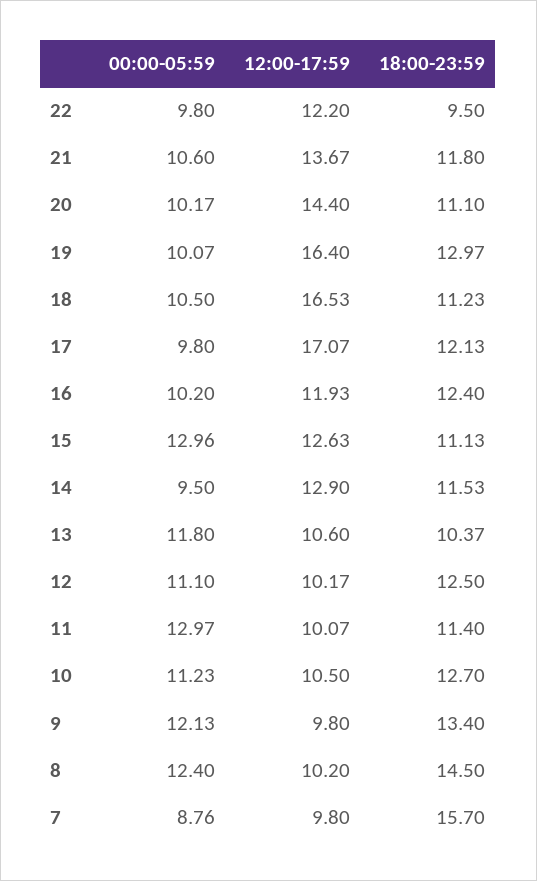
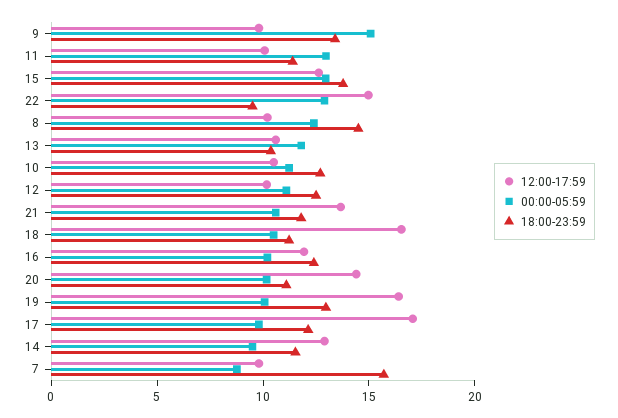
  {
    "00:00-05:59": {
-     "22": 9.8,
+     "22": 13,
      "21": 10.6,
      "20": 10.17,
      "19": 10.07,
      "18": 10.5,
      "17": 9.8,
      "16": 10.2,
      "15": 12.96,
      "14": 9.5,
      "13": 11.8,
      "12": 11.1,
      "11": 12.97,
      "10": 11.23,
-     "9": 12.13,
+     "9": 15,
      "8": 12.4,
      "7": 8.76
    },
    "12:00-17:59": {
-     "22": 12.2,
+     "22": 15,
      "21": 13.67,
      "20": 14.4,
      "19": 16.4,
      "18": 16.53,
      "17": 17.07,
      "16": 11.93,
      "15": 12.63,
      "14": 12.9,
      "13": 10.6,
      "12": 10.17,
      "11": 10.07,
      "10": 10.5,
      "9": 9.8,
      "8": 10.2,
      "7": 9.8
    },
    "18:00-23:59": {
      "22": 9.5,
      "21": 11.8,
      "20": 11.1,
      "19": 12.97,
      "18": 11.23,
      "17": 12.13,
      "16": 12.4,
-     "15": 11.13,
+     "15": 14,
      "14": 11.53,
      "13": 10.37,
      "12": 12.5,
      "11": 11.4,
      "10": 12.7,
      "9": 13.4,
      "8": 14.5,
      "7": 15.7
    }
  }

